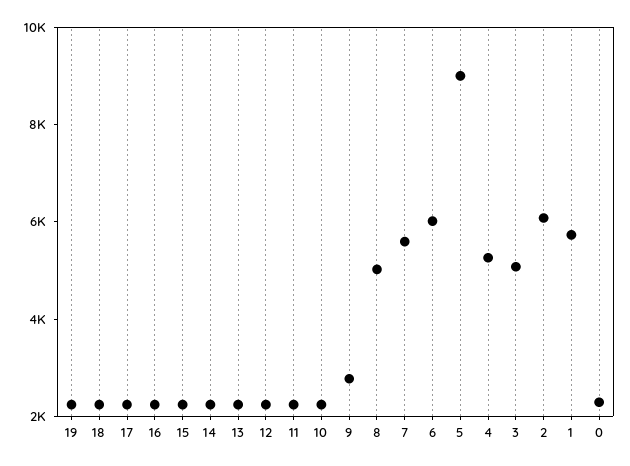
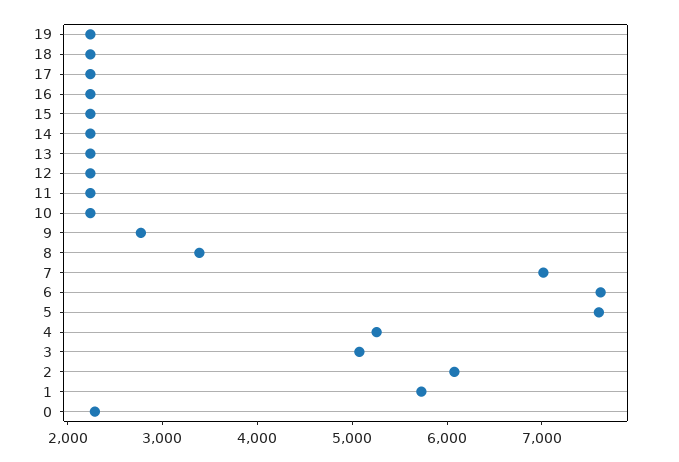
  {
    "19": 2200,
    "18": 2200,
    "17": 2200,
    "16": 2200,
    "15": 2200,
    "14": 2200,
    "13": 2200,
    "12": 2200,
    "11": 2200,
    "10": 2200,
    "9": 2800,
-   "8": 5000,
+   "8": 3400,
-   "7": 5500,
+   "7": 7000,
-   "6": 6000,
+   "6": 7600,
-   "5": 9000,
+   "5": 7600,
    "4": 5200,
    "3": 5000,
    "2": 6000,
    "1": 5800,
    "0": 2200
  }

